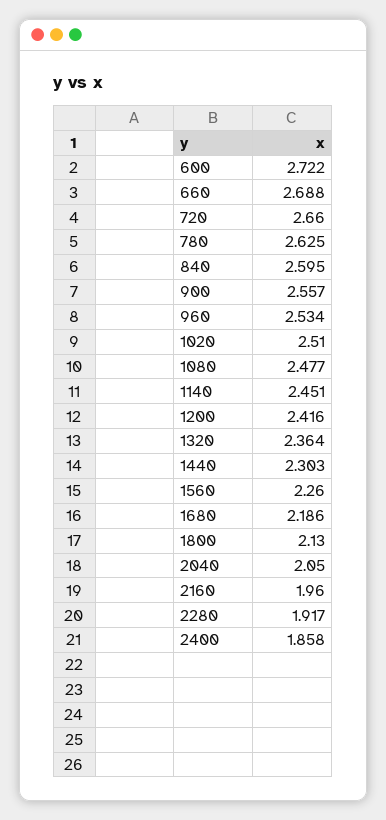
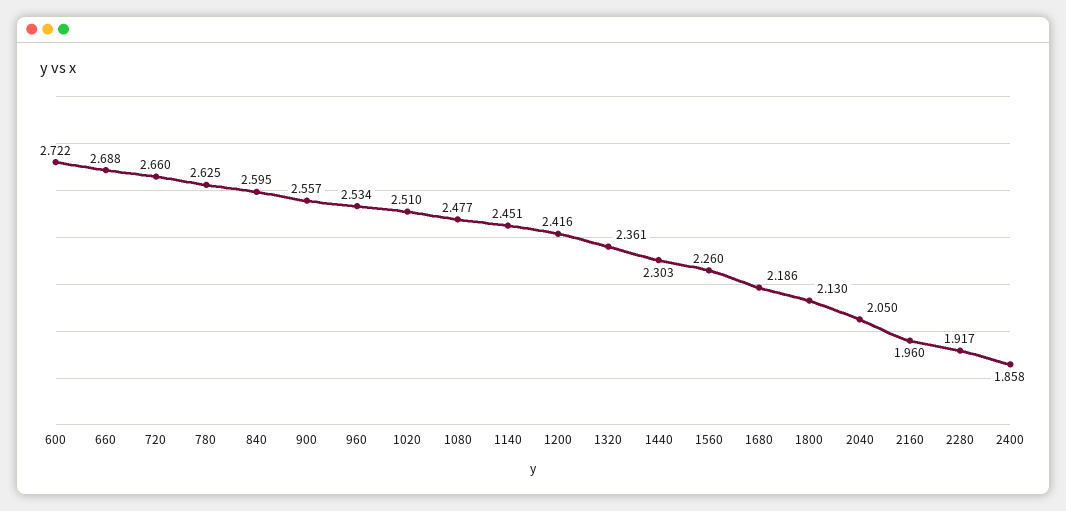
  {
    "600": 2.722,
    "660": 2.688,
    "720": 2.66,
    "780": 2.625,
    "840": 2.595,
    "900": 2.557,
    "960": 2.534,
    "1020": 2.51,
    "1080": 2.477,
    "1140": 2.451,
    "1200": 2.416,
-   "1320": 2.364,
+   "1320": 2.361,
    "1440": 2.303,
    "1560": 2.26,
    "1680": 2.186,
    "1800": 2.13,
    "2040": 2.05,
    "2160": 1.96,
    "2280": 1.917,
    "2400": 1.858
  }

